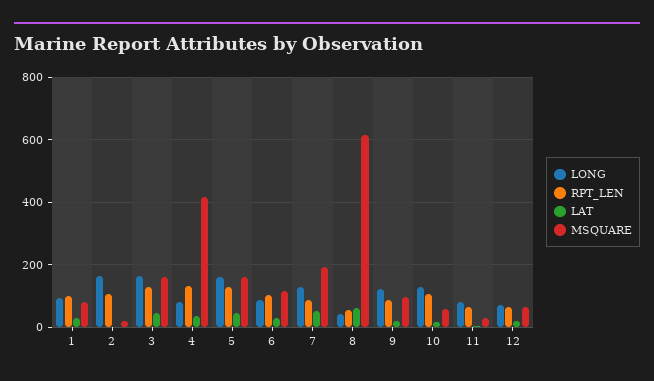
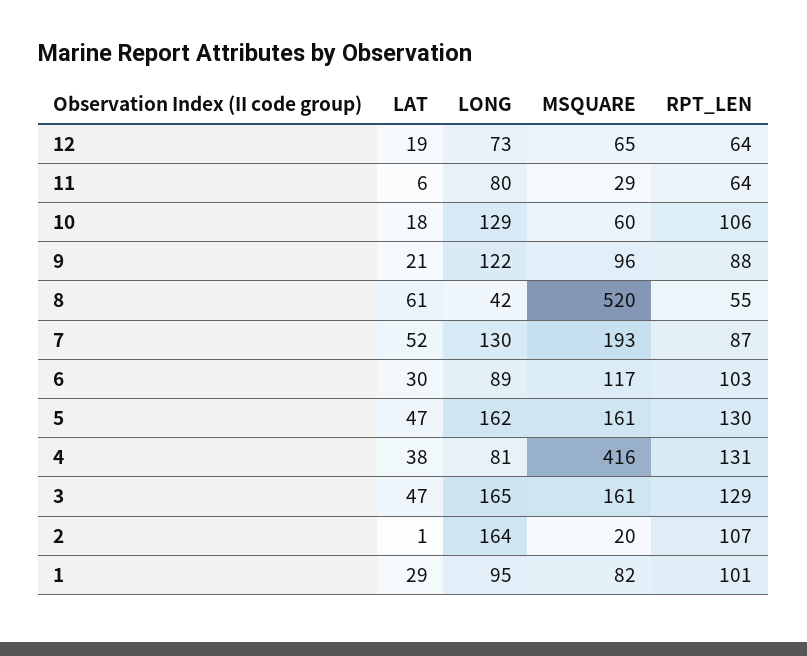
  {
    "LONG": {
      "1": 95,
      "2": 164,
      "3": 165,
      "4": 81,
      "5": 162,
      "6": 89,
      "7": 130,
      "8": 42,
      "9": 122,
      "10": 129,
      "11": 80,
      "12": 73
    },
    "RPT_LEN": {
      "1": 101,
      "2": 107,
      "3": 129,
      "4": 131,
      "5": 130,
      "6": 103,
      "7": 87,
      "8": 55,
      "9": 88,
      "10": 106,
      "11": 64,
      "12": 64
    },
    "LAT": {
      "1": 29,
      "2": 1,
      "3": 47,
      "4": 38,
      "5": 47,
      "6": 30,
      "7": 52,
      "8": 61,
      "9": 21,
      "10": 18,
      "11": 6,
      "12": 19
    },
    "MSQUARE": {
      "1": 82,
      "2": 20,
      "3": 161,
      "4": 416,
      "5": 161,
      "6": 117,
      "7": 193,
-     "8": 620,
+     "8": 520,
      "9": 96,
      "10": 60,
      "11": 29,
      "12": 65
    }
  }

